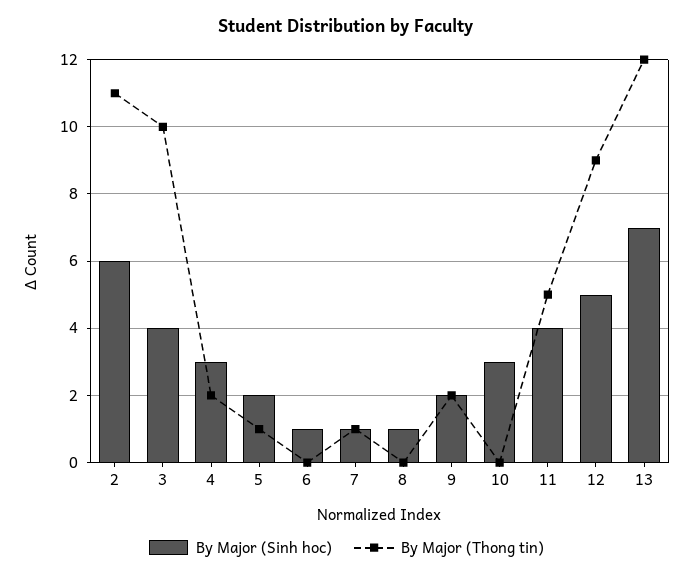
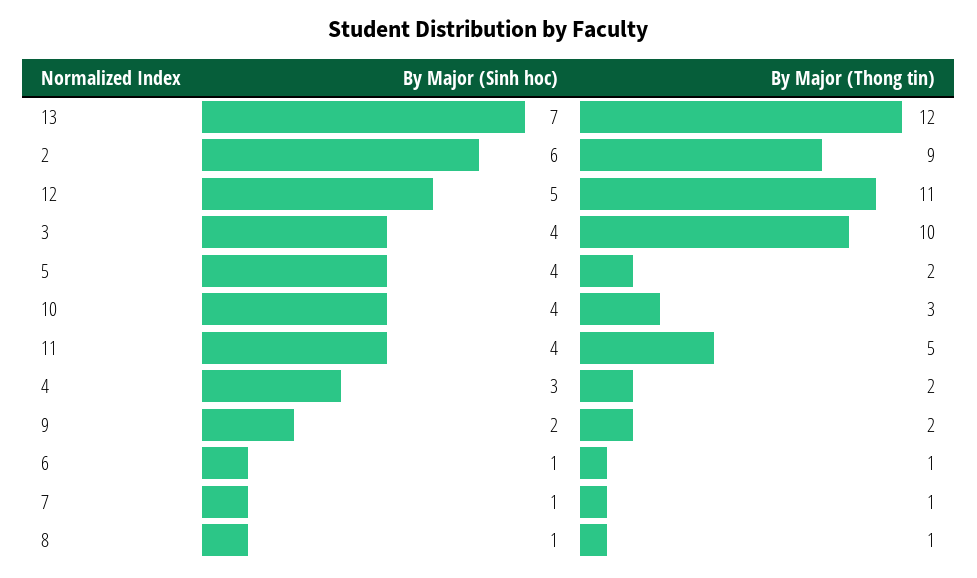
  {
    "By Major (Sinh hoc)": {
      "2": 6,
      "3": 4,
      "4": 3,
-     "5": 2,
+     "5": 4,
      "6": 1,
      "7": 1,
      "8": 1,
      "9": 2,
-     "10": 3,
+     "10": 4,
      "11": 4,
      "12": 5,
      "13": 7
    },
    "By Major (Thong tin)": {
-     "2": 11,
+     "2": 9,
      "3": 10,
      "4": 2,
-     "5": 1,
+     "5": 2,
-     "6": 0,
+     "6": 1,
      "7": 1,
-     "8": 0,
+     "8": 1,
      "9": 2,
-     "10": 0,
+     "10": 3,
      "11": 5,
-     "12": 9,
+     "12": 11,
      "13": 12
    }
  }

